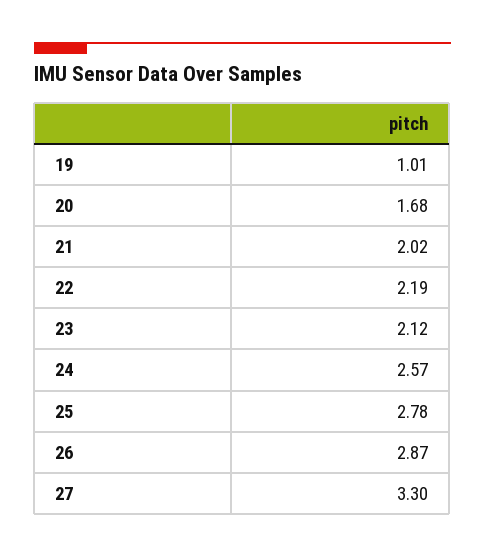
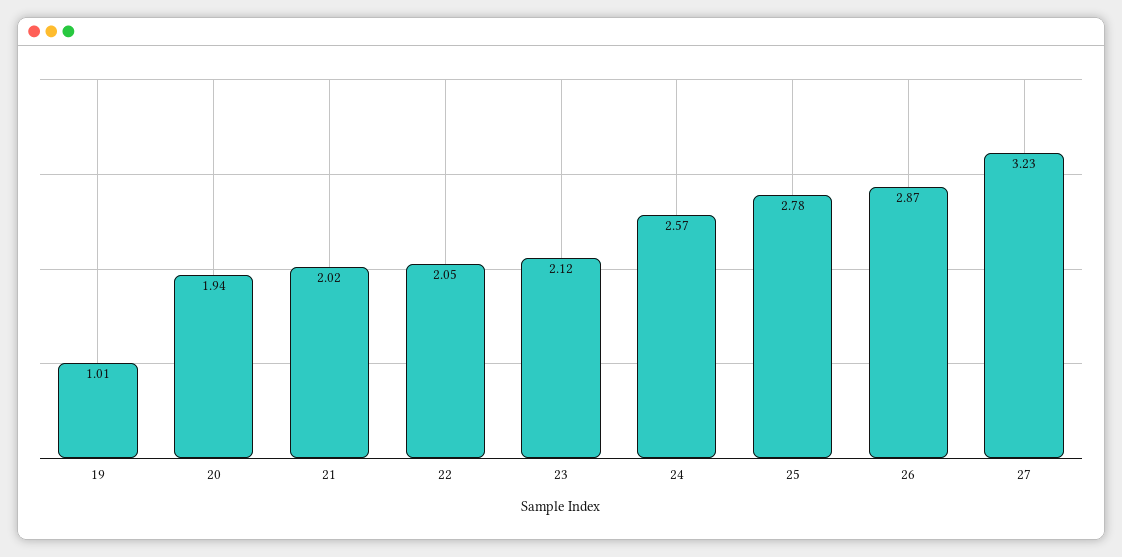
  {
    "19": 1.01,
-   "20": 1.68,
+   "20": 1.94,
    "21": 2.02,
-   "22": 2.19,
+   "22": 2.05,
    "23": 2.12,
    "24": 2.57,
    "25": 2.78,
    "26": 2.87,
-   "27": 3.3
+   "27": 3.23
  }

